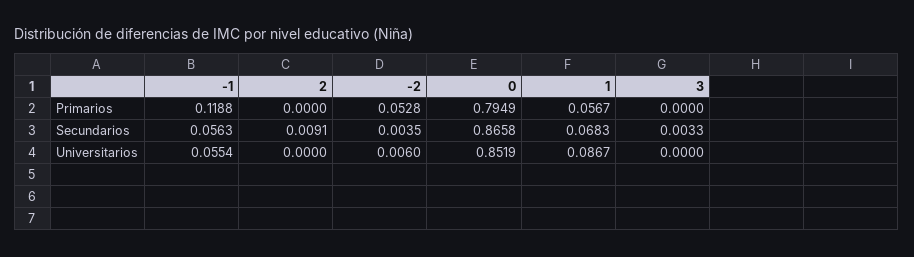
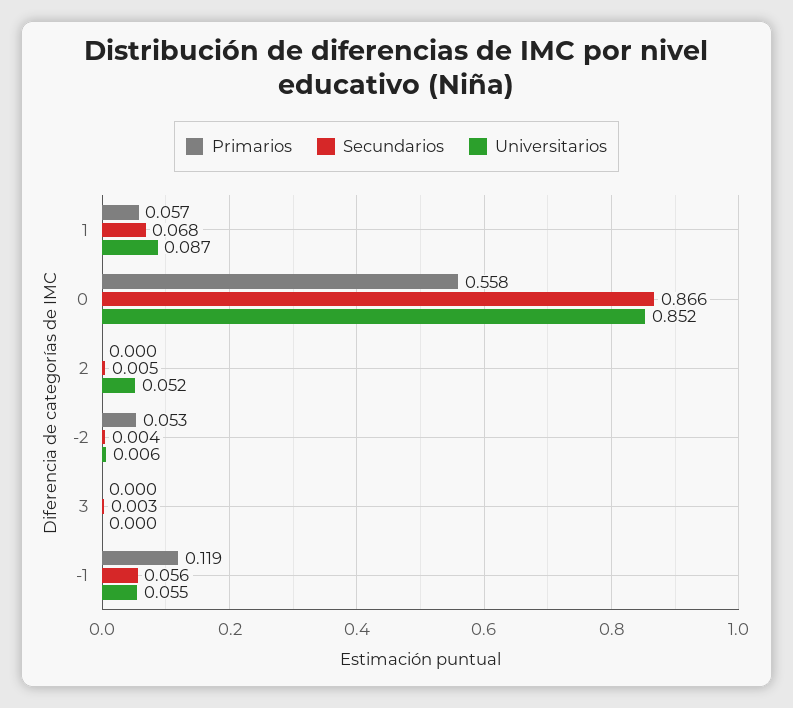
  {
    "Primarios": {
      "-1": 0.1188,
      "2": 0,
      "-2": 0.0528,
-     "0": 0.7949,
+     "0": 0.558,
      "1": 0.0567,
      "3": 0
    },
    "Secundarios": {
      "-1": 0.0563,
-     "2": 0.0091,
+     "2": 0.005,
      "-2": 0.0035,
      "0": 0.8658,
      "1": 0.0683,
      "3": 0.0033
    },
    "Universitarios": {
      "-1": 0.0554,
-     "2": 0,
+     "2": 0.052,
      "-2": 0.006,
      "0": 0.8519,
      "1": 0.0867,
      "3": 0
    }
  }

